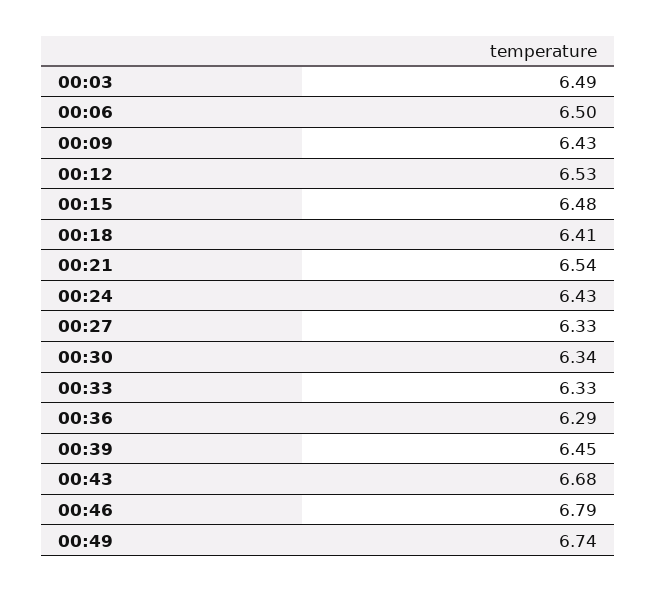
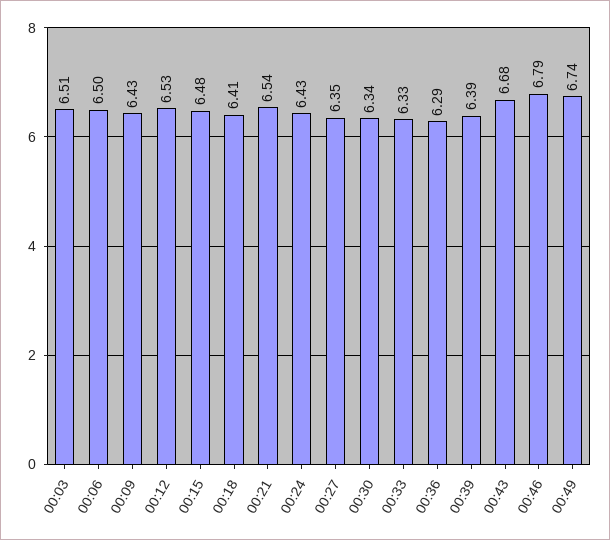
  {
-   "00:03": 6.49,
+   "00:03": 6.51,
    "00:06": 6.5,
    "00:09": 6.43,
    "00:12": 6.53,
    "00:15": 6.48,
    "00:18": 6.41,
    "00:21": 6.54,
    "00:24": 6.43,
-   "00:27": 6.33,
+   "00:27": 6.35,
    "00:30": 6.34,
    "00:33": 6.33,
    "00:36": 6.29,
-   "00:39": 6.45,
+   "00:39": 6.39,
    "00:43": 6.68,
    "00:46": 6.79,
    "00:49": 6.74
  }

